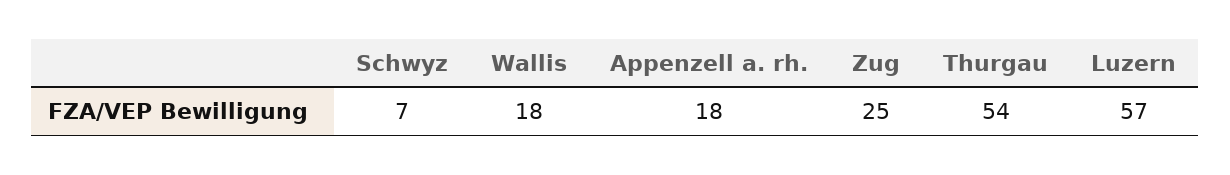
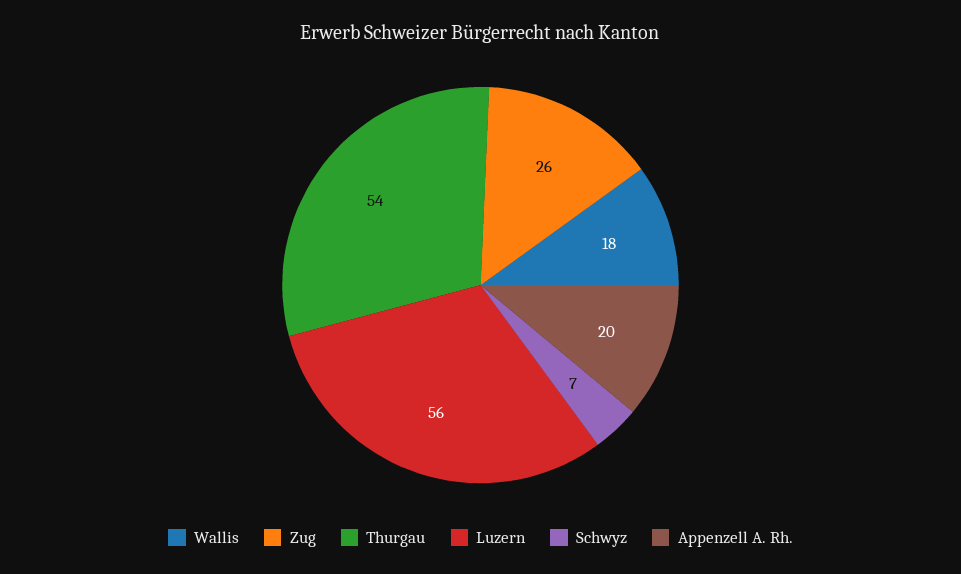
  {
    "Schwyz": 7,
    "Wallis": 18,
-   "Appenzell a. rh.": 18,
+   "Appenzell a. rh.": 20,
-   "Zug": 25,
+   "Zug": 26,
    "Thurgau": 54,
-   "Luzern": 57
+   "Luzern": 56
  }

